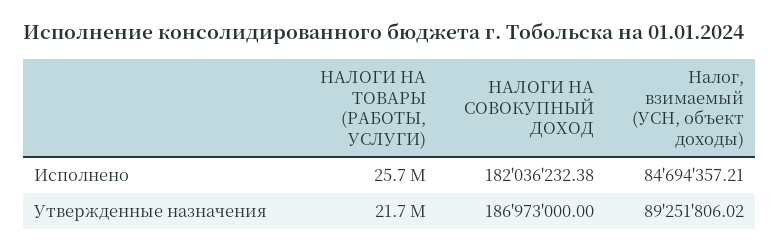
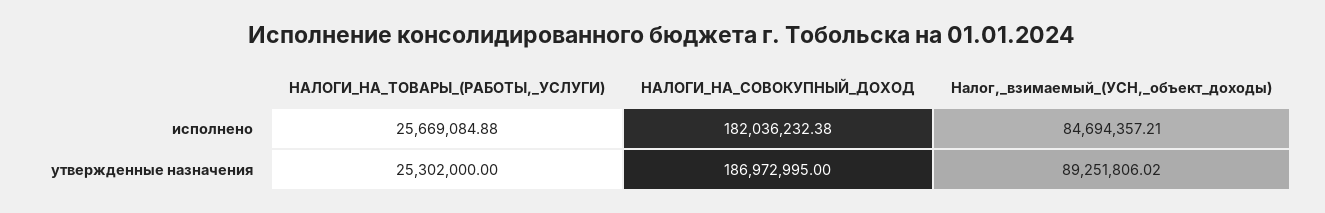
  {
    "НАЛОГИ НА ТОВАРЫ (РАБОТЫ, УСЛУГИ)": {
      "Исполнено": 25669084.88,
-     "Утвержденные назначения": 21700000
+     "Утвержденные назначения": 25302000
    },
    "НАЛОГИ НА СОВОКУПНЫЙ ДОХОД": {
      "Исполнено": 182036232.38,
-     "Утвержденные назначения": 186973000
+     "Утвержденные назначения": 186972995
    },
    "Налог, взимаемый (УСН, объект доходы)": {
      "Исполнено": 84694357.21,
      "Утвержденные назначения": 89251806.02
    }
  }

